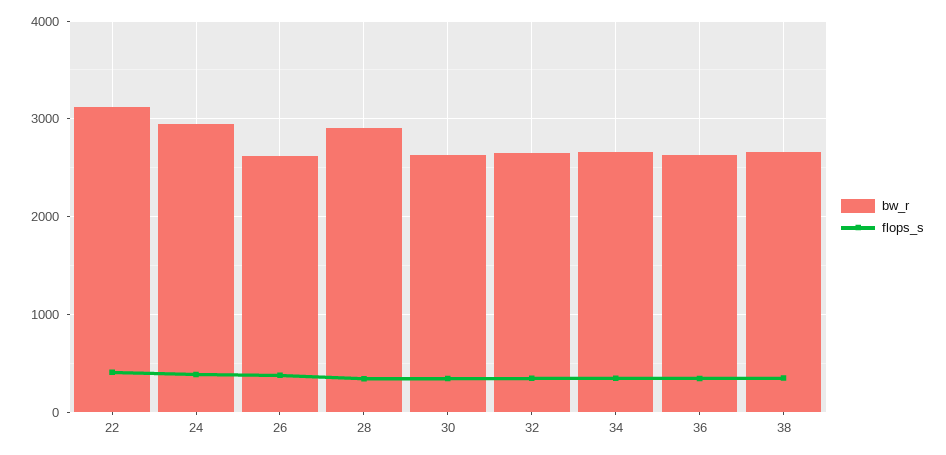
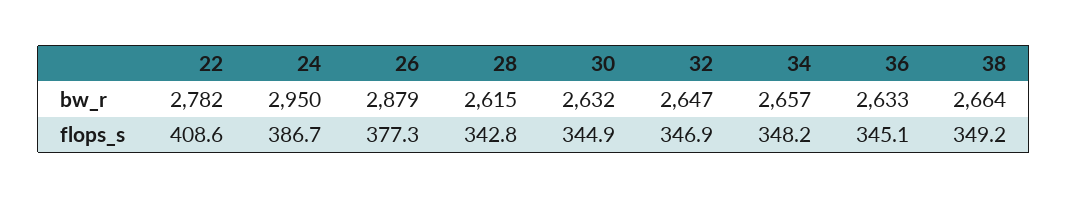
  {
    "bw_r": {
-     "22": 3100,
+     "22": 2782,
      "24": 2950,
-     "26": 2600,
+     "26": 2879,
-     "28": 2900,
+     "28": 2615,
      "30": 2632,
      "32": 2647,
      "34": 2657,
      "36": 2633,
      "38": 2664
    },
    "flops_s": {
      "22": 408.6,
      "24": 386.7,
      "26": 377.3,
      "28": 342.8,
      "30": 344.9,
      "32": 346.9,
      "34": 348.2,
      "36": 345.1,
      "38": 349.2
    }
  }

